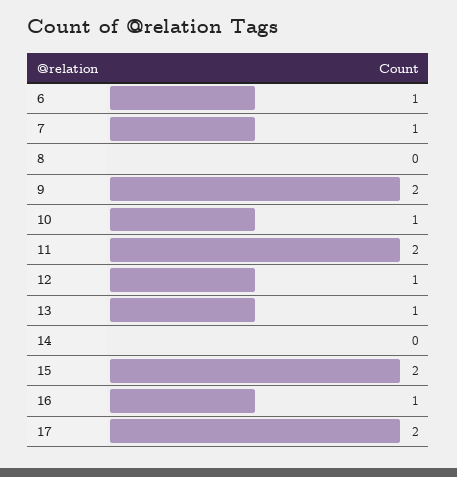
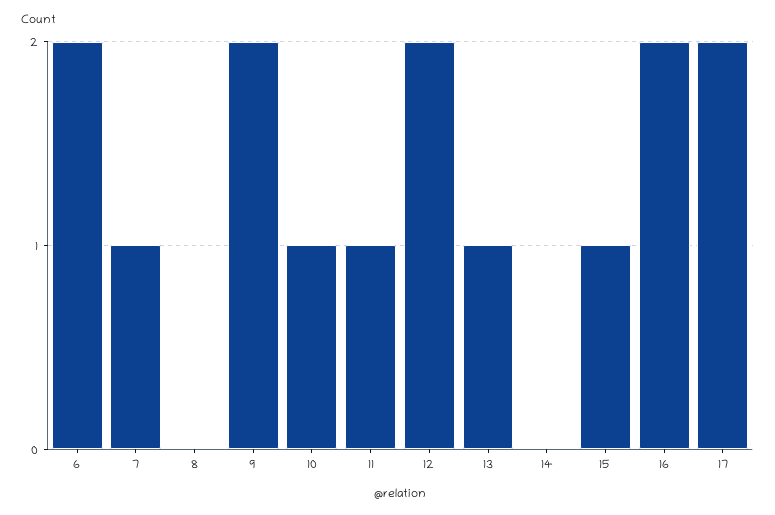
  {
-   "6": 1,
+   "6": 2,
    "7": 1,
    "8": 0,
    "9": 2,
    "10": 1,
-   "11": 2,
+   "11": 1,
-   "12": 1,
+   "12": 2,
    "13": 1,
    "14": 0,
-   "15": 2,
+   "15": 1,
-   "16": 1,
+   "16": 2,
    "17": 2
  }

